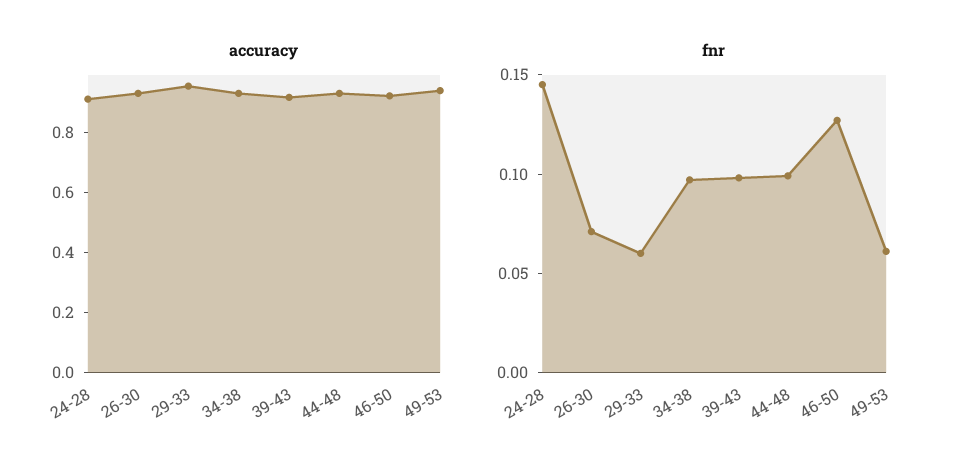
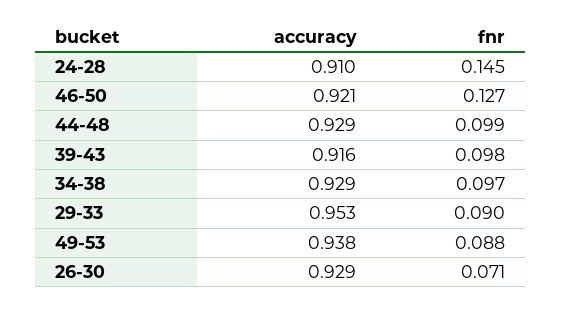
  {
    "accuracy": {
      "24-28": 0.91,
      "26-30": 0.929,
      "29-33": 0.953,
      "34-38": 0.929,
      "39-43": 0.916,
      "44-48": 0.929,
      "46-50": 0.921,
      "49-53": 0.938
    },
    "fnr": {
      "24-28": 0.145,
      "26-30": 0.071,
-     "29-33": 0.06,
+     "29-33": 0.09,
      "34-38": 0.097,
      "39-43": 0.098,
      "44-48": 0.099,
      "46-50": 0.127,
-     "49-53": 0.06
+     "49-53": 0.088
    }
  }

